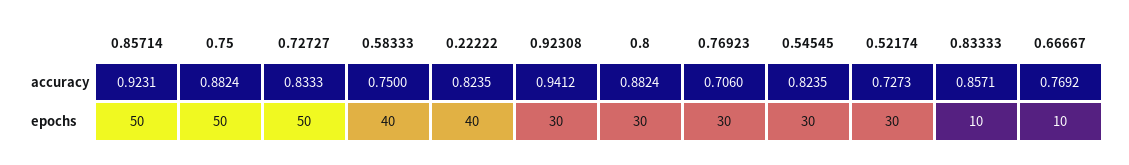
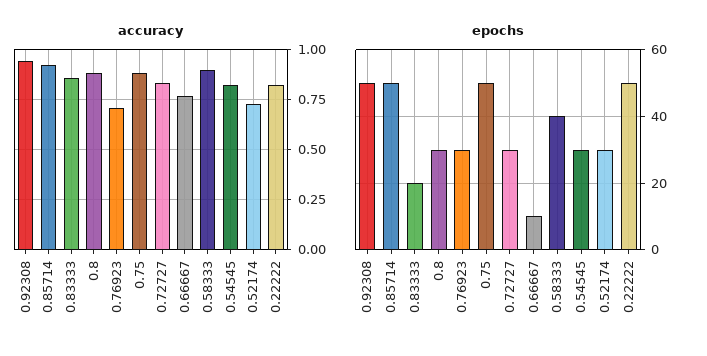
  {
    "accuracy": {
      "0.85714": 0.9231,
      "0.75": 0.8824,
      "0.72727": 0.8333,
-     "0.58333": 0.75,
+     "0.58333": 0.9,
      "0.22222": 0.8235,
      "0.92308": 0.9412,
      "0.8": 0.8824,
      "0.76923": 0.706,
      "0.54545": 0.8235,
      "0.52174": 0.7273,
      "0.83333": 0.8571,
      "0.66667": 0.7692
    },
    "epochs": {
      "0.85714": 50,
      "0.75": 50,
-     "0.72727": 50,
+     "0.72727": 30,
      "0.58333": 40,
-     "0.22222": 40,
+     "0.22222": 50,
-     "0.92308": 30,
+     "0.92308": 50,
      "0.8": 30,
      "0.76923": 30,
      "0.54545": 30,
      "0.52174": 30,
-     "0.83333": 10,
+     "0.83333": 20,
      "0.66667": 10
    }
  }

